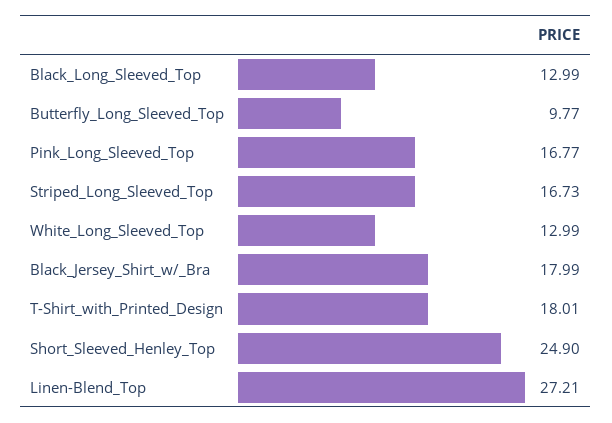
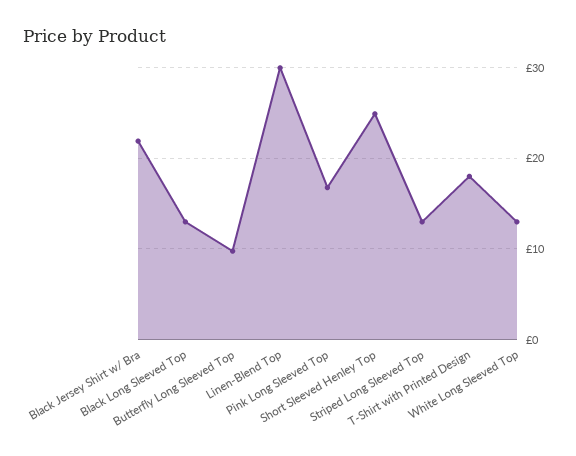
  {
    "Black_Long_Sleeved_Top": 12.99,
    "Butterfly_Long_Sleeved_Top": 9.77,
    "Pink_Long_Sleeved_Top": 16.77,
-   "Striped_Long_Sleeved_Top": 16.73,
+   "Striped_Long_Sleeved_Top": 13,
    "White_Long_Sleeved_Top": 12.99,
-   "Black_Jersey_Shirt_w/_Bra": 17.99,
+   "Black_Jersey_Shirt_w/_Bra": 22,
    "T-Shirt_with_Printed_Design": 18.01,
    "Short_Sleeved_Henley_Top": 24.9,
-   "Linen-Blend_Top": 27.21
+   "Linen-Blend_Top": 30
  }

